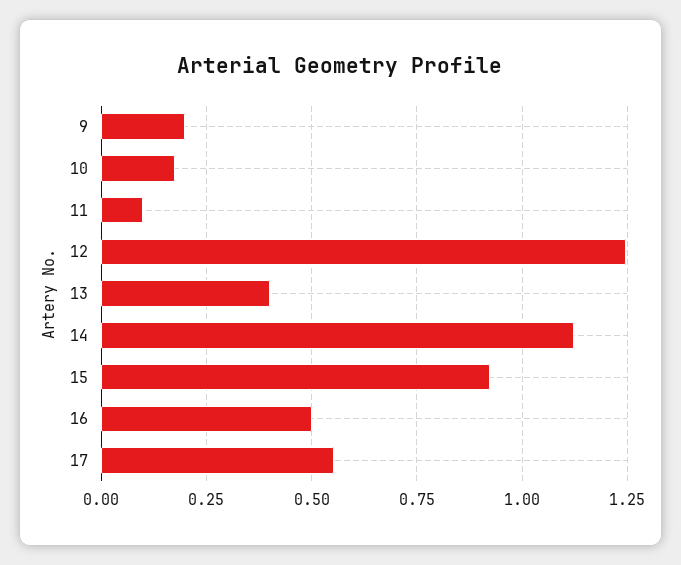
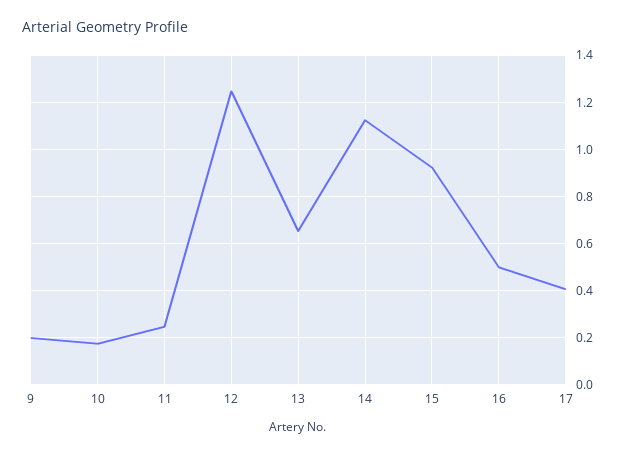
  {
    "9": 0.2,
    "10": 0.175,
-   "11": 0.1,
+   "11": 0.25,
    "12": 1.25,
-   "13": 0.4,
+   "13": 0.65,
    "14": 1.125,
    "15": 0.925,
    "16": 0.5,
-   "17": 0.55
+   "17": 0.4
  }

